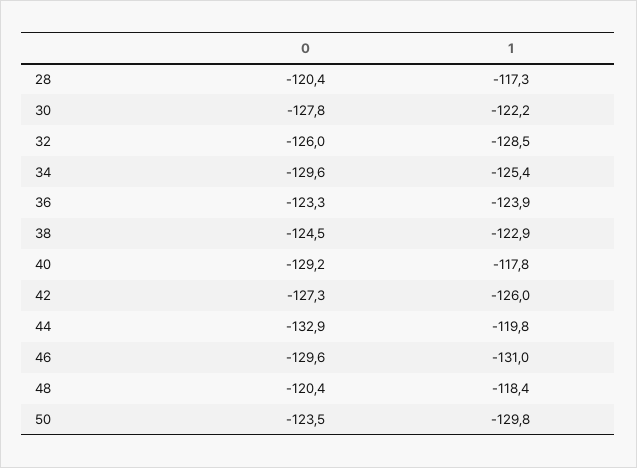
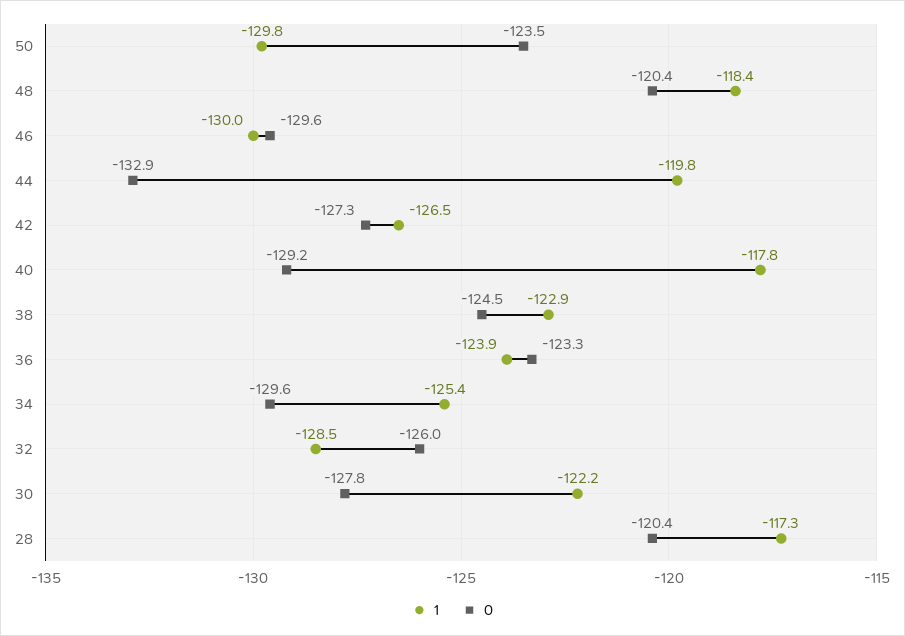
  {
    "0": {
      "28": -120.4,
      "30": -127.8,
      "32": -126,
      "34": -129.6,
      "36": -123.3,
      "38": -124.5,
      "40": -129.2,
      "42": -127.3,
      "44": -132.9,
      "46": -129.6,
      "48": -120.4,
      "50": -123.5
    },
    "1": {
      "28": -117.3,
      "30": -122.2,
      "32": -128.5,
      "34": -125.4,
      "36": -123.9,
      "38": -122.9,
      "40": -117.8,
-     "42": -126,
+     "42": -126.5,
      "44": -119.8,
-     "46": -131,
+     "46": -130,
      "48": -118.4,
      "50": -129.8
    }
  }

